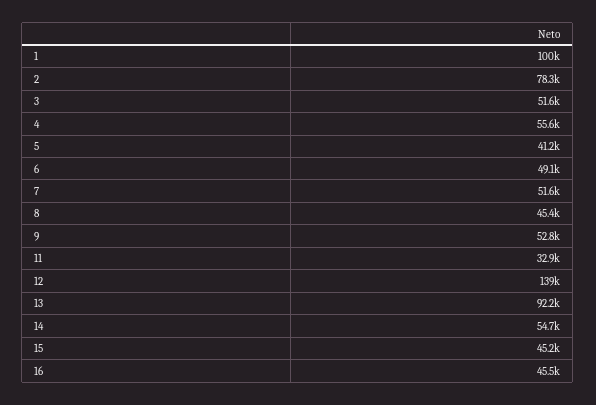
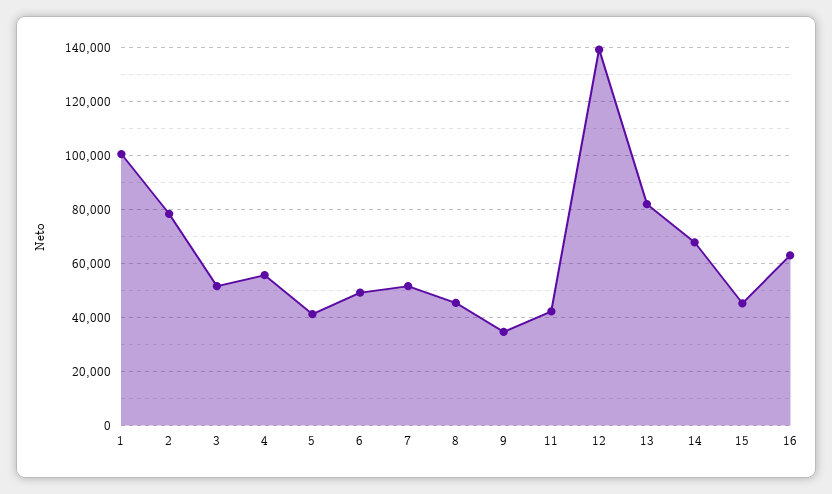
  {
    "1": 100000,
    "2": 78300,
    "3": 51600,
    "4": 55600,
    "5": 41200,
    "6": 49100,
    "7": 51600,
    "8": 45400,
-   "9": 52800,
+   "9": 35000,
-   "11": 32900,
+   "11": 42500,
    "12": 139000,
-   "13": 92200,
+   "13": 82500,
-   "14": 54700,
+   "14": 67500,
    "15": 45200,
-   "16": 45500
+   "16": 62500
  }

